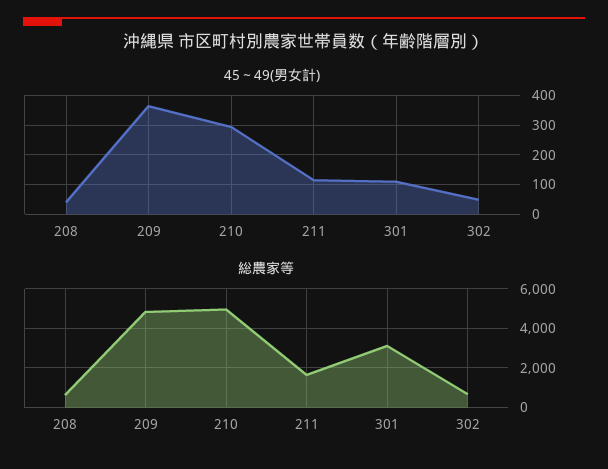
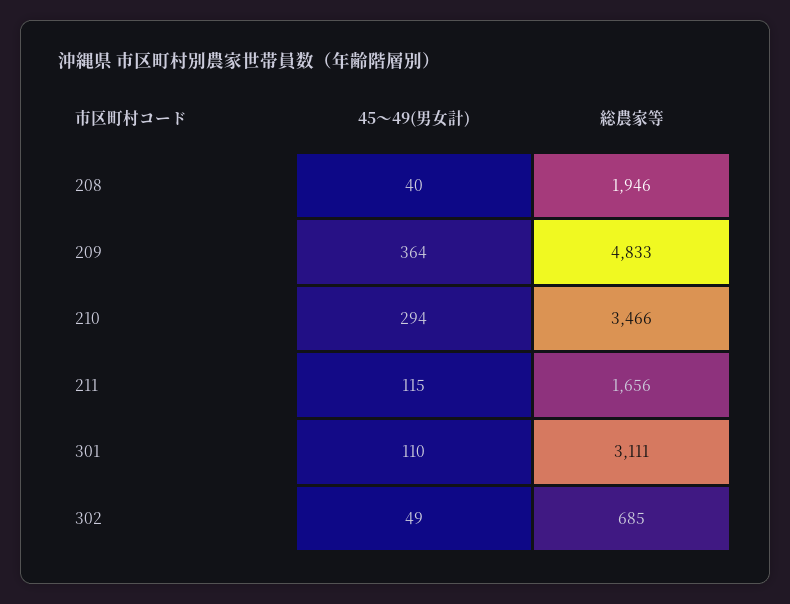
  {
    "45～49(男女計)": {
      "208": 40,
      "209": 364,
      "210": 294,
      "211": 115,
      "301": 110,
      "302": 49
    },
    "総農家等": {
-     "208": 500,
+     "208": 1946,
      "209": 4833,
-     "210": 5000,
+     "210": 3466,
      "211": 1656,
      "301": 3111,
      "302": 685
    }
  }

